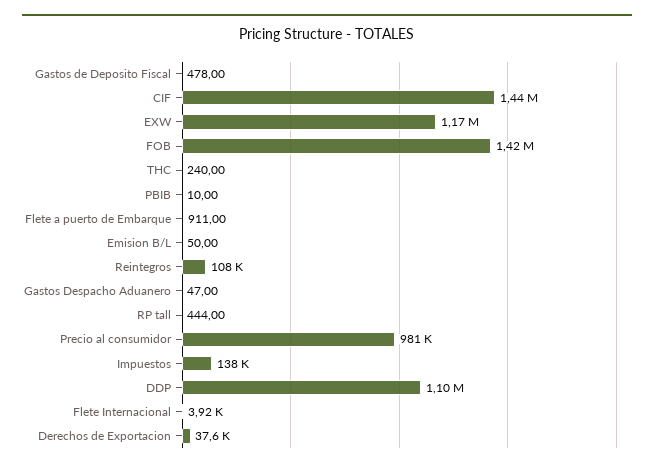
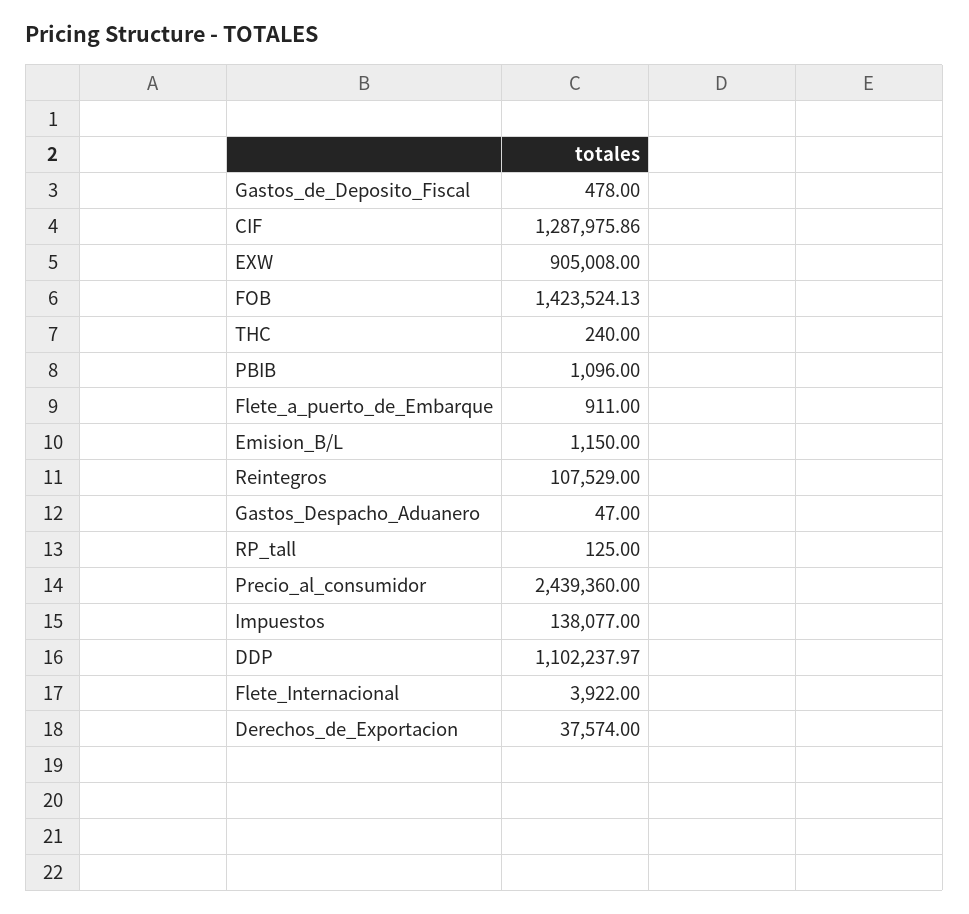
  {
    "Gastos de Deposito Fiscal": 478,
-   "CIF": 1440000,
+   "CIF": 1287975.86,
-   "EXW": 1170000,
+   "EXW": 905008,
    "FOB": 1423524.13,
    "THC": 240,
-   "PBIB": 10,
+   "PBIB": 1096,
    "Flete a puerto de Embarque": 911,
-   "Emision B/L": 50,
+   "Emision B/L": 1150,
    "Reintegros": 107529,
    "Gastos Despacho Aduanero": 47,
-   "RP tall": 444,
+   "RP tall": 125,
-   "Precio al consumidor": 981000,
+   "Precio al consumidor": 2439360,
    "Impuestos": 138077,
    "DDP": 1102237.97,
    "Flete Internacional": 3922,
    "Derechos de Exportacion": 37574
  }

